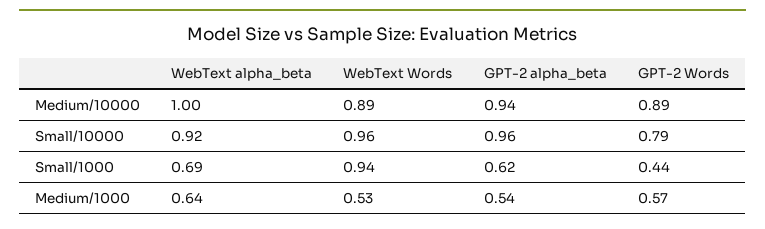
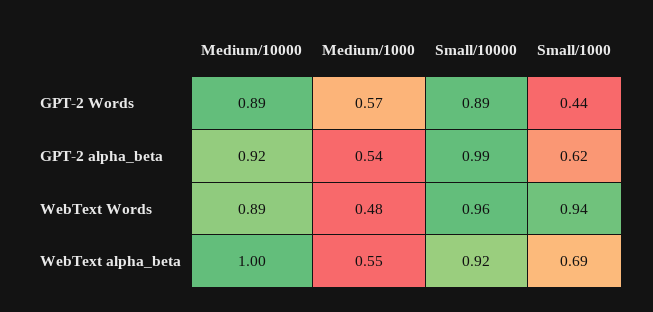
  {
    "WebText alpha_beta": {
      "Medium/10000": 1,
      "Small/10000": 0.92,
      "Small/1000": 0.69,
-     "Medium/1000": 0.64
+     "Medium/1000": 0.55
    },
    "WebText Words": {
      "Medium/10000": 0.89,
      "Small/10000": 0.96,
      "Small/1000": 0.94,
-     "Medium/1000": 0.53
+     "Medium/1000": 0.48
    },
    "GPT-2 alpha_beta": {
-     "Medium/10000": 0.94,
+     "Medium/10000": 0.92,
-     "Small/10000": 0.96,
+     "Small/10000": 0.99,
      "Small/1000": 0.62,
      "Medium/1000": 0.54
    },
    "GPT-2 Words": {
      "Medium/10000": 0.89,
-     "Small/10000": 0.79,
+     "Small/10000": 0.89,
      "Small/1000": 0.44,
      "Medium/1000": 0.57
    }
  }

